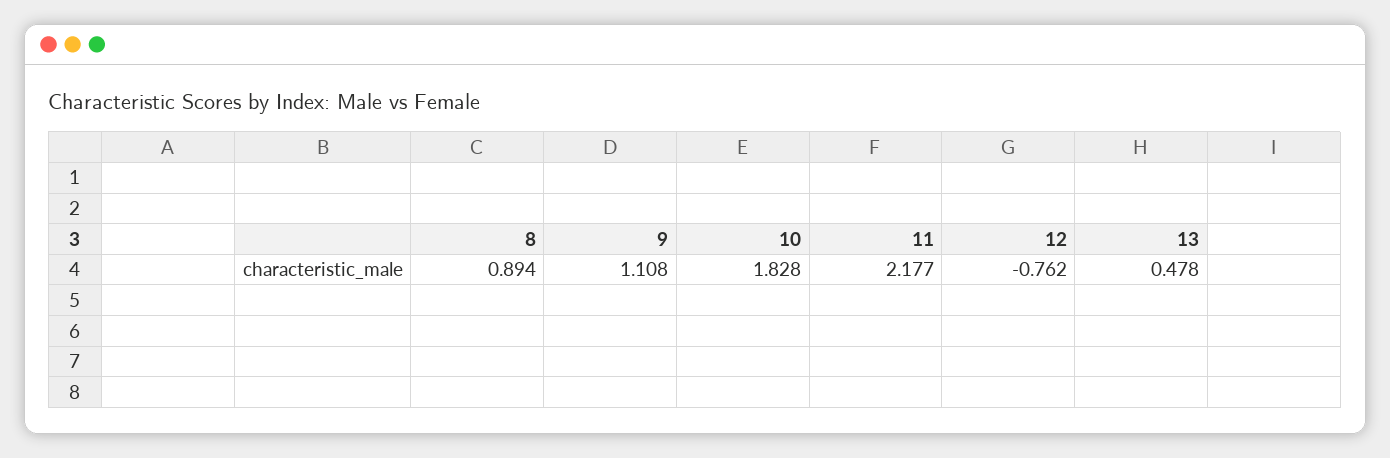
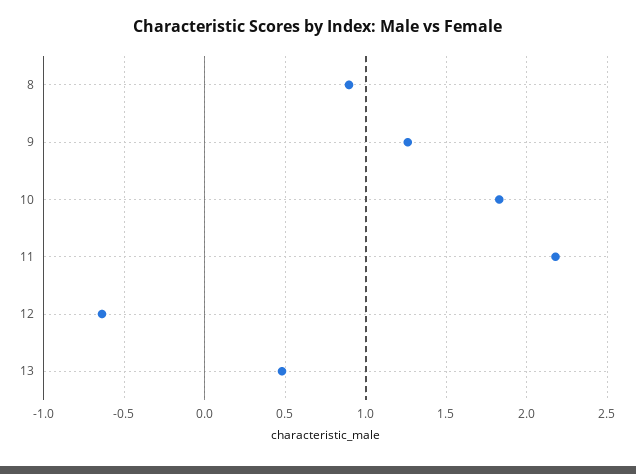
  {
    "8": 0.894,
-   "9": 1.108,
+   "9": 1.25,
    "10": 1.828,
    "11": 2.177,
-   "12": -0.762,
+   "12": -0.65,
    "13": 0.478
  }

